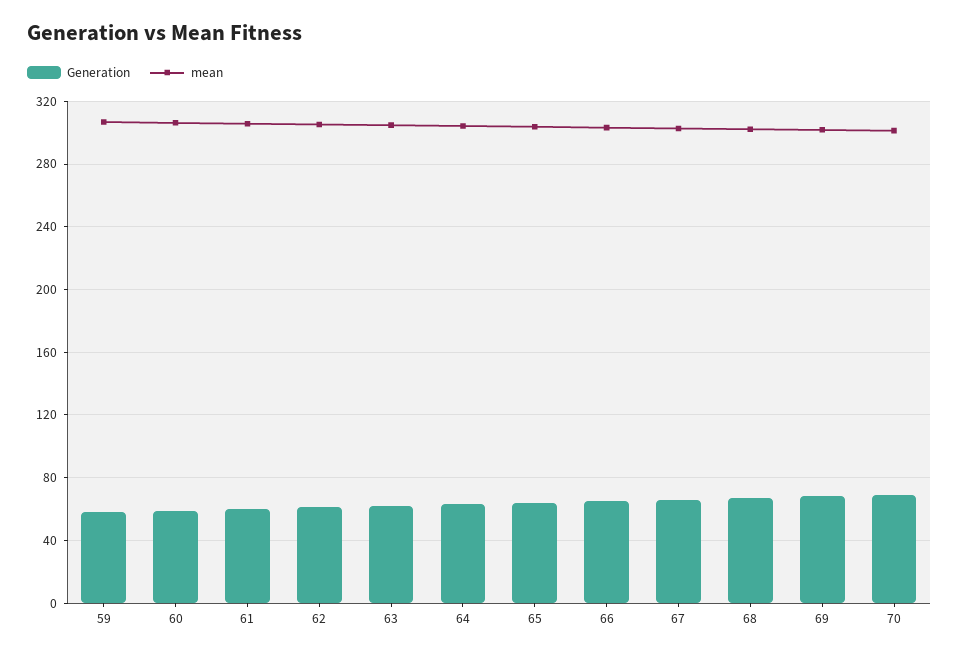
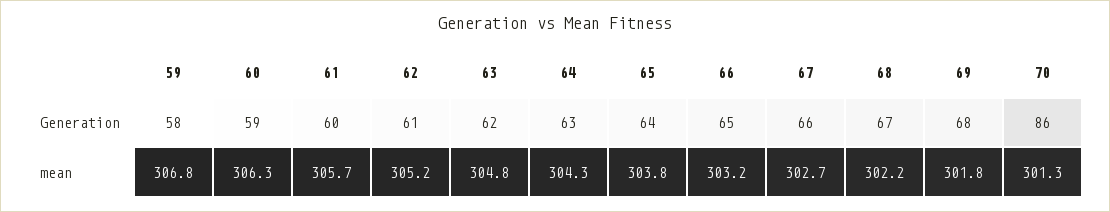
  {
    "Generation": {
      "59": 58,
      "60": 59,
      "61": 60,
      "62": 61,
      "63": 62,
      "64": 63,
      "65": 64,
      "66": 65,
      "67": 66,
      "68": 67,
      "69": 68,
-     "70": 70
+     "70": 86
    },
    "mean": {
      "59": 306.8,
      "60": 306.3,
      "61": 305.7,
      "62": 305.2,
      "63": 304.8,
      "64": 304.3,
      "65": 303.8,
      "66": 303.2,
      "67": 302.7,
      "68": 302.2,
      "69": 301.8,
      "70": 301.3
    }
  }

